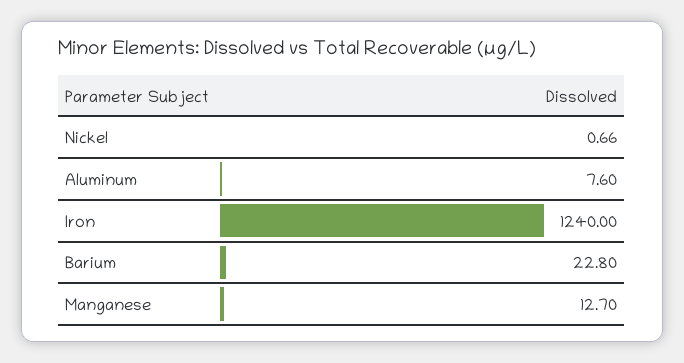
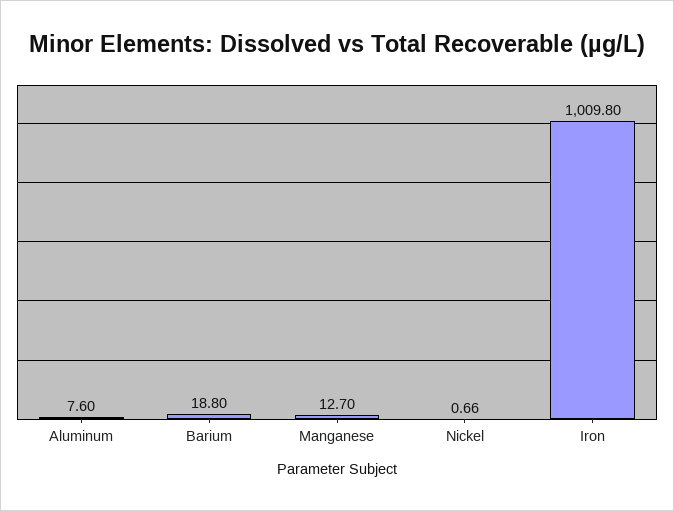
  {
    "Nickel": 0.66,
    "Aluminum": 7.6,
-   "Iron": 1240,
+   "Iron": 1009.8,
-   "Barium": 22.8,
+   "Barium": 18.8,
    "Manganese": 12.7
  }

